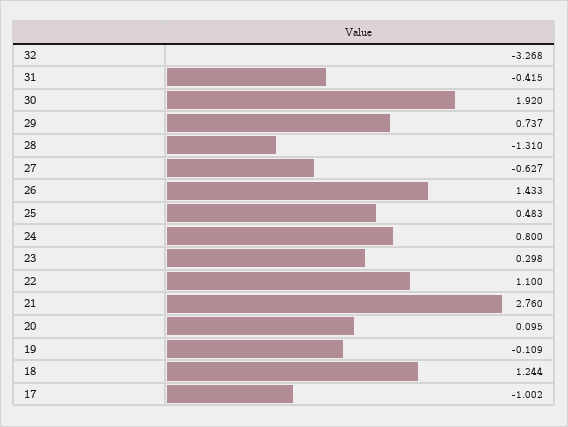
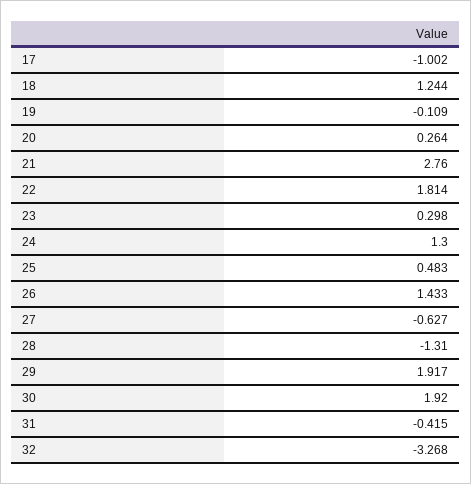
  {
    "32": -3.268,
    "31": -0.415,
    "30": 1.92,
-   "29": 0.737,
+   "29": 1.917,
    "28": -1.31,
    "27": -0.627,
    "26": 1.433,
    "25": 0.483,
-   "24": 0.8,
+   "24": 1.3,
    "23": 0.298,
-   "22": 1.1,
+   "22": 1.814,
    "21": 2.76,
-   "20": 0.095,
+   "20": 0.264,
    "19": -0.109,
    "18": 1.244,
    "17": -1.002
  }

